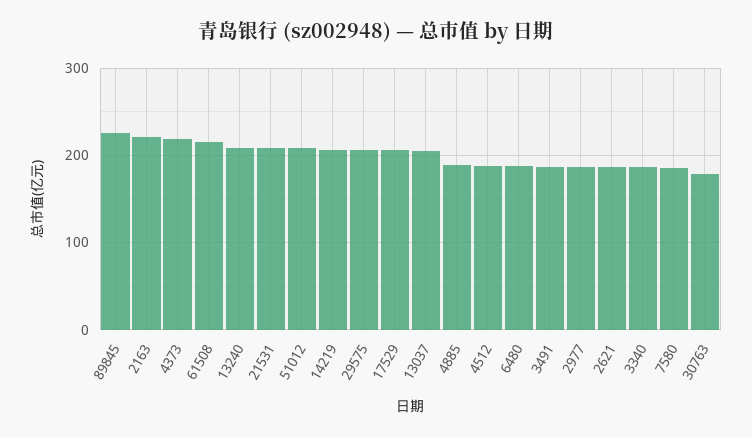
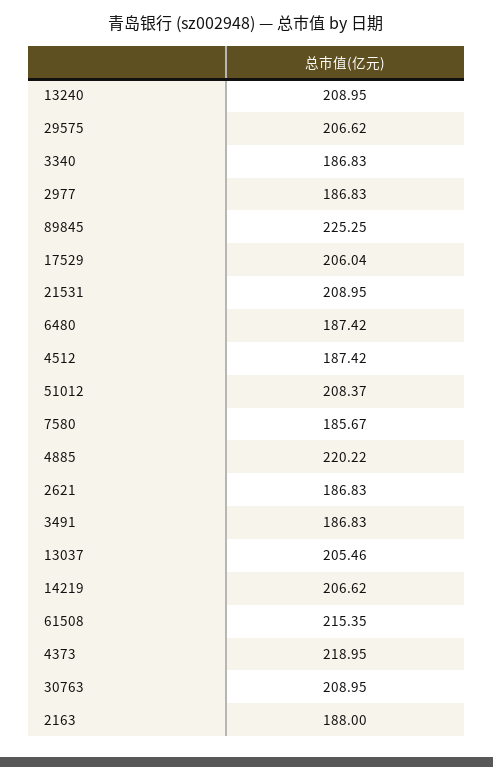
  {
    "89845": 225.25,
-   "2163": 220,
+   "2163": 188,
    "4373": 218.95,
    "61508": 215.35,
    "13240": 208.95,
    "21531": 208.95,
    "51012": 208.37,
    "14219": 206.62,
    "29575": 206.62,
    "17529": 206.04,
    "13037": 205.46,
-   "4885": 190,
+   "4885": 220.22,
    "4512": 187.42,
    "6480": 187.42,
    "3491": 186.83,
    "2977": 186.83,
    "2621": 186.83,
    "3340": 186.83,
    "7580": 185.67,
-   "30763": 180
+   "30763": 208.95
  }

